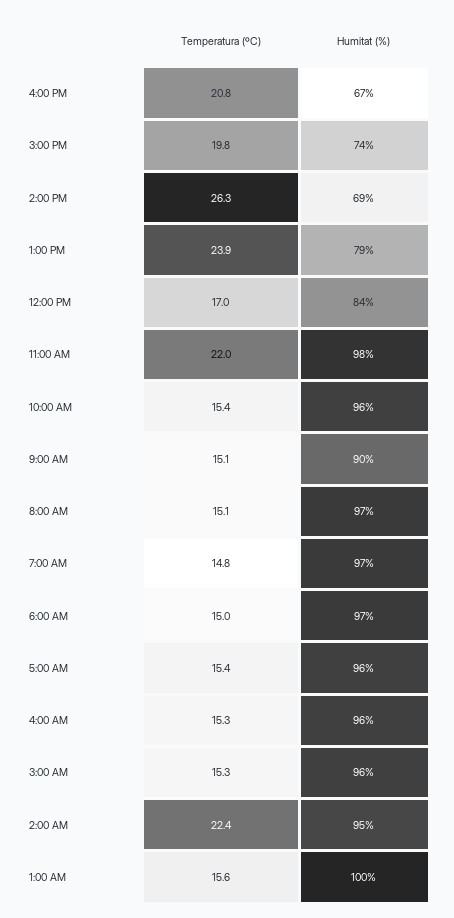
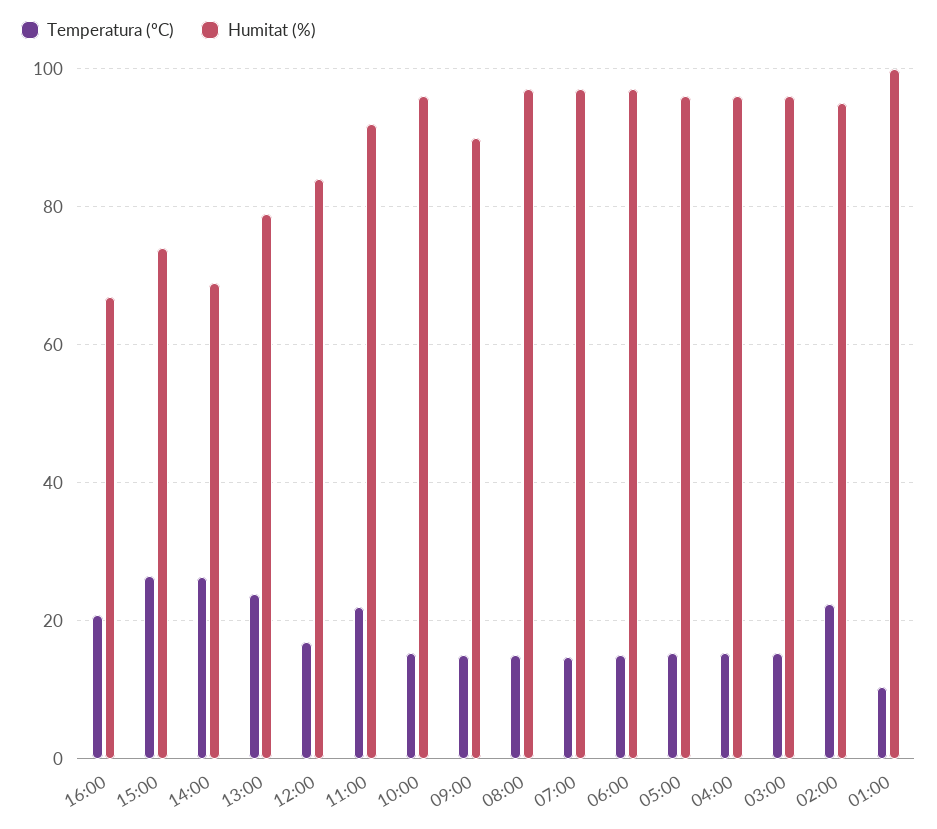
  {
    "Temperatura (ºC)": {
      "4:00 PM": 20.8,
-     "3:00 PM": 19.8,
+     "3:00 PM": 26,
      "2:00 PM": 26.3,
      "1:00 PM": 23.9,
      "12:00 PM": 17,
      "11:00 AM": 22,
      "10:00 AM": 15.4,
      "9:00 AM": 15.1,
      "8:00 AM": 15.1,
      "7:00 AM": 14.8,
      "6:00 AM": 15,
      "5:00 AM": 15.4,
      "4:00 AM": 15.3,
      "3:00 AM": 15.3,
      "2:00 AM": 22.4,
-     "1:00 AM": 15.6
+     "1:00 AM": 10
    },
    "Humitat (%)": {
      "4:00 PM": 67,
      "3:00 PM": 74,
      "2:00 PM": 69,
      "1:00 PM": 79,
      "12:00 PM": 84,
-     "11:00 AM": 98,
+     "11:00 AM": 92,
      "10:00 AM": 96,
      "9:00 AM": 90,
      "8:00 AM": 97,
      "7:00 AM": 97,
      "6:00 AM": 97,
      "5:00 AM": 96,
      "4:00 AM": 96,
      "3:00 AM": 96,
      "2:00 AM": 95,
      "1:00 AM": 100
    }
  }

